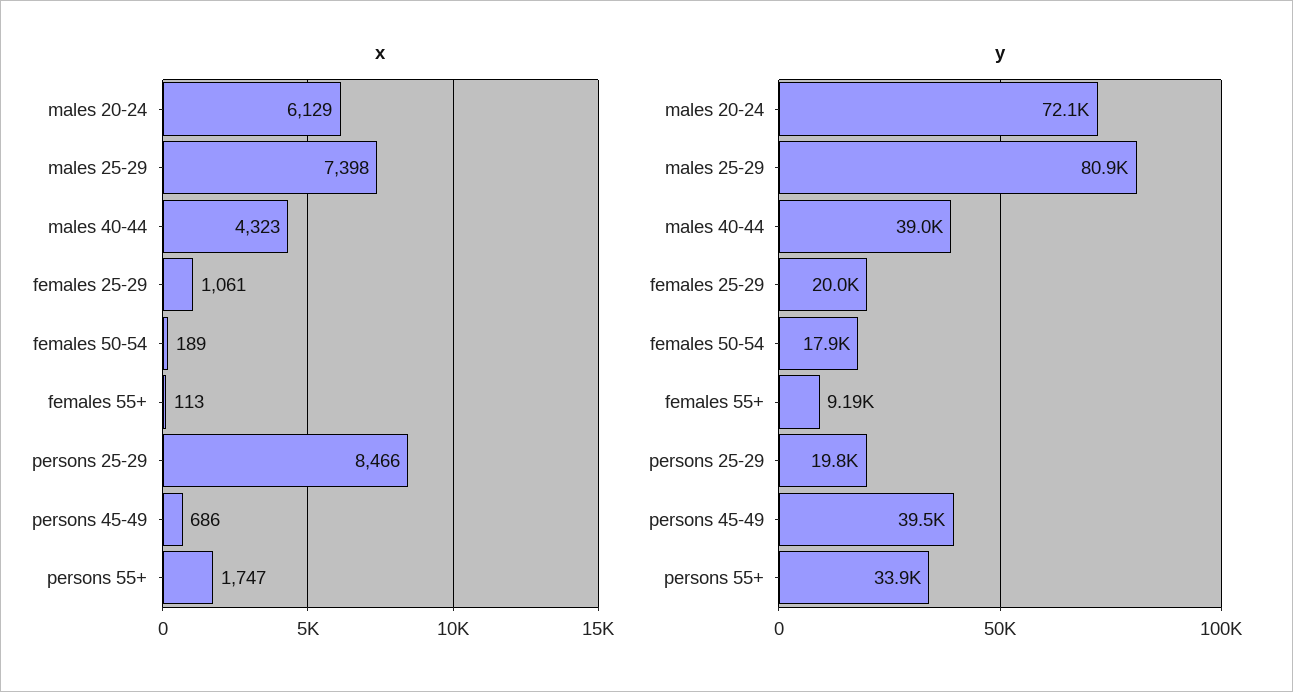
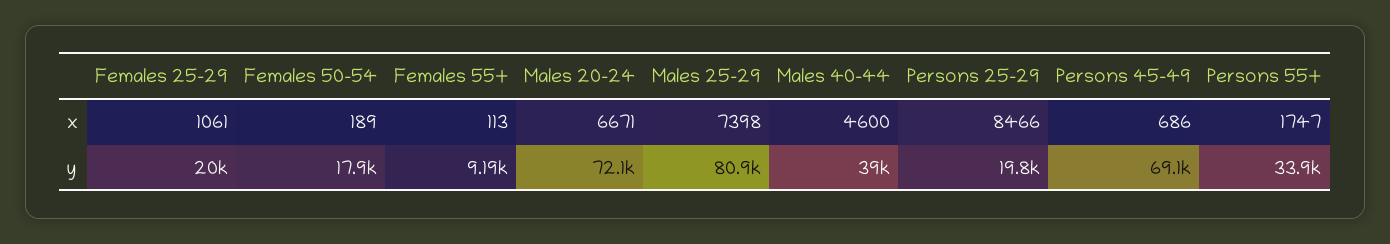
  {
    "x": {
-     "males 20-24": 6129,
+     "males 20-24": 6671,
      "males 25-29": 7398,
-     "males 40-44": 4323,
+     "males 40-44": 4600,
      "females 25-29": 1061,
      "females 50-54": 189,
      "females 55+": 113,
      "persons 25-29": 8466,
      "persons 45-49": 686,
      "persons 55+": 1747
    },
    "y": {
      "males 20-24": 72100,
      "males 25-29": 80900,
      "males 40-44": 39000,
      "females 25-29": 20000,
      "females 50-54": 17900,
      "females 55+": 9190,
      "persons 25-29": 19800,
-     "persons 45-49": 39500,
+     "persons 45-49": 69100,
      "persons 55+": 33900
    }
  }

